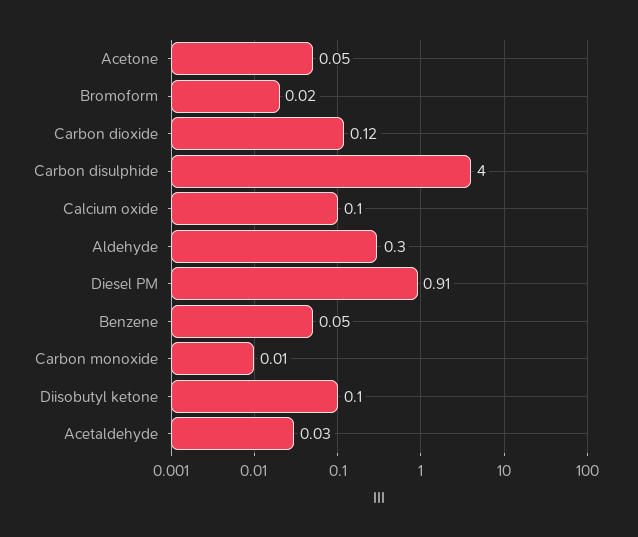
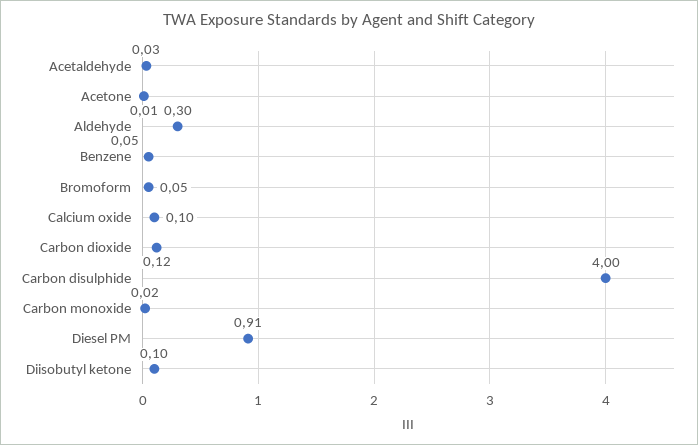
  {
-   "Acetone": 0.05,
+   "Acetone": 0.01,
-   "Bromoform": 0.02,
+   "Bromoform": 0.05,
    "Carbon dioxide": 0.12,
    "Carbon disulphide": 4,
    "Calcium oxide": 0.1,
    "Aldehyde": 0.3,
    "Diesel PM": 0.91,
    "Benzene": 0.05,
-   "Carbon monoxide": 0.01,
+   "Carbon monoxide": 0.02,
    "Diisobutyl ketone": 0.1,
    "Acetaldehyde": 0.03
  }

